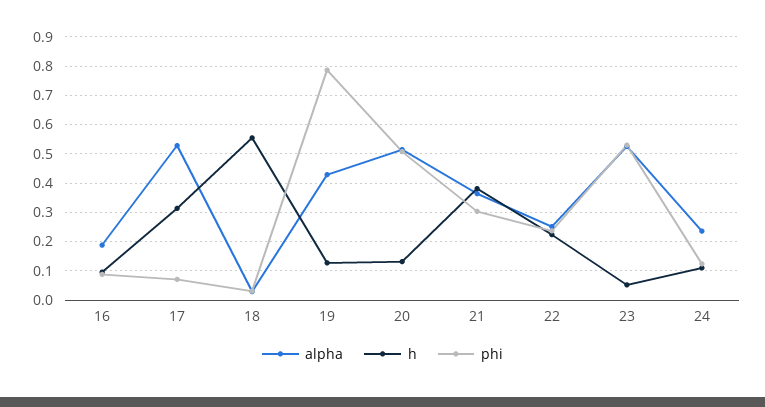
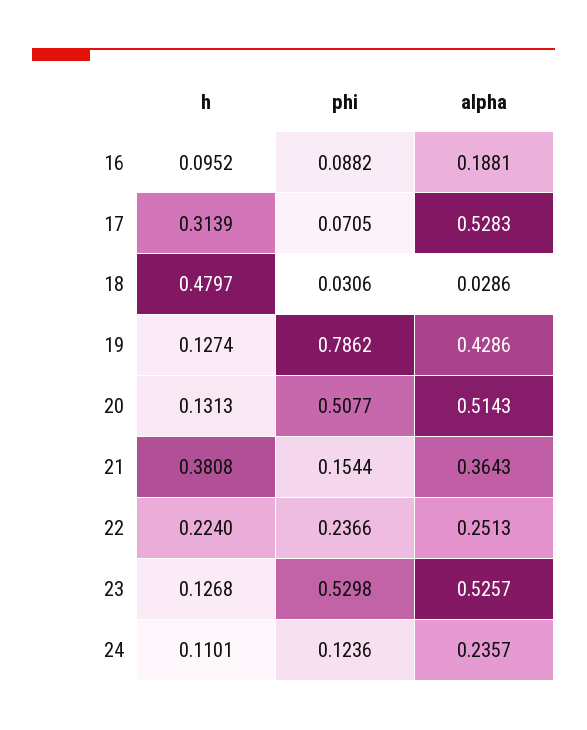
  {
    "alpha": {
      "16": 0.1881,
      "17": 0.5283,
      "18": 0.0286,
      "19": 0.4286,
      "20": 0.5143,
      "21": 0.3643,
      "22": 0.2513,
      "23": 0.5257,
      "24": 0.2357
    },
    "h": {
      "16": 0.0952,
      "17": 0.3139,
-     "18": 0.55,
+     "18": 0.4797,
      "19": 0.1274,
      "20": 0.1313,
      "21": 0.3808,
      "22": 0.224,
-     "23": 0.05,
+     "23": 0.1268,
      "24": 0.1101
    },
    "phi": {
      "16": 0.0882,
      "17": 0.0705,
      "18": 0.0306,
      "19": 0.7862,
      "20": 0.5077,
-     "21": 0.3,
+     "21": 0.1544,
      "22": 0.2366,
      "23": 0.5298,
      "24": 0.1236
    }
  }

